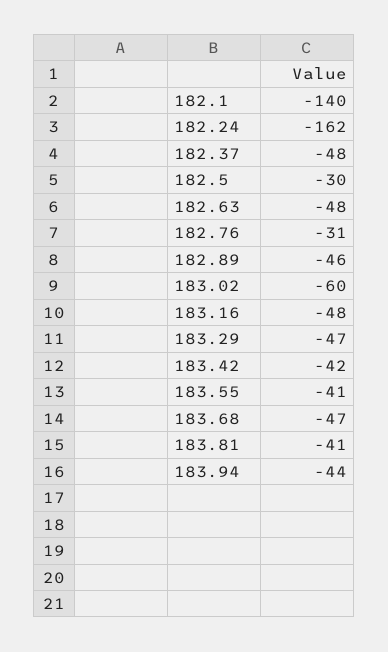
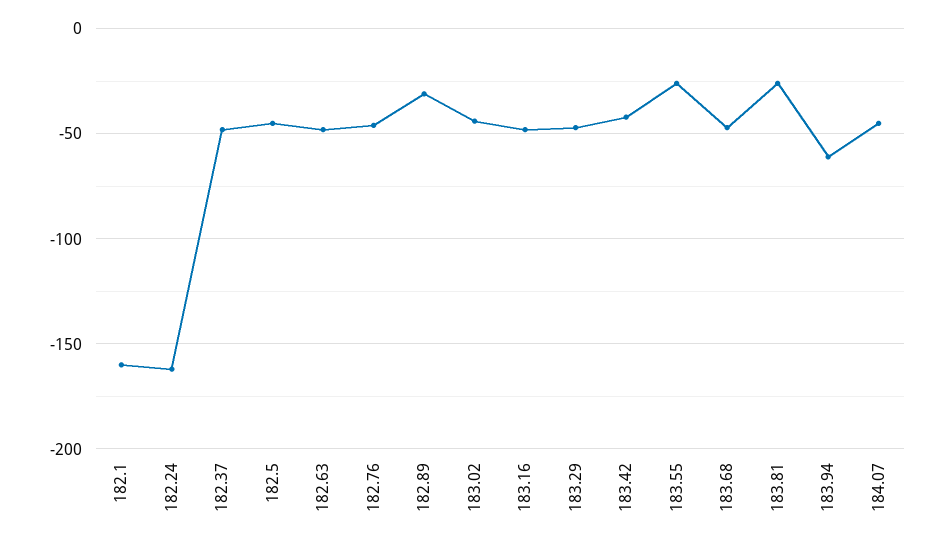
  {
-   "182.1": -140,
+   "182.1": -160,
    "182.24": -162,
    "182.37": -48,
-   "182.5": -30,
+   "182.5": -45,
    "182.63": -48,
-   "182.76": -31,
+   "182.76": -45,
-   "182.89": -46,
+   "182.89": -30,
-   "183.02": -60,
+   "183.02": -45,
    "183.16": -48,
    "183.29": -47,
    "183.42": -42,
-   "183.55": -41,
+   "183.55": -25,
    "183.68": -47,
-   "183.81": -41,
+   "183.81": -25,
-   "183.94": -44
+   "183.94": -60,
+   "184.07": -45
  }

